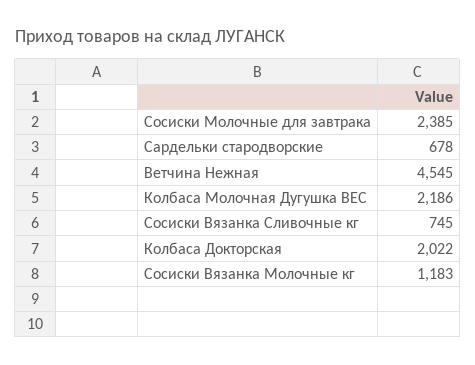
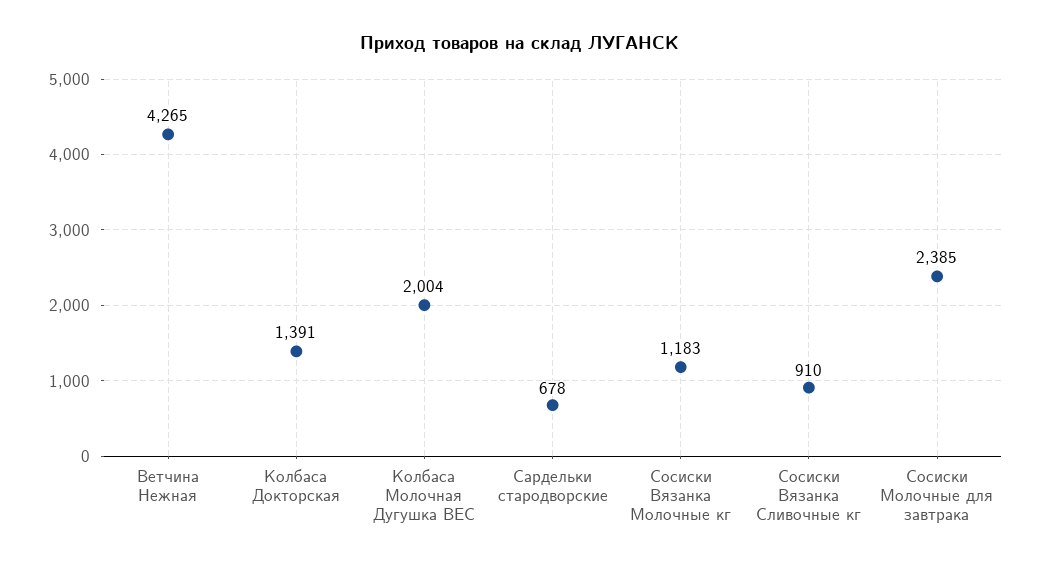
  {
    "Сосиски Молочные для завтрака": 2385,
    "Сардельки стародворские": 678,
-   "Ветчина Нежная": 4545,
+   "Ветчина Нежная": 4265,
-   "Колбаса Молочная Дугушка ВЕС": 2186,
+   "Колбаса Молочная Дугушка ВЕС": 2004,
-   "Сосиски Вязанка Сливочные кг": 745,
+   "Сосиски Вязанка Сливочные кг": 910,
-   "Колбаса Докторская": 2022,
+   "Колбаса Докторская": 1391,
    "Сосиски Вязанка Молочные кг": 1183
  }

